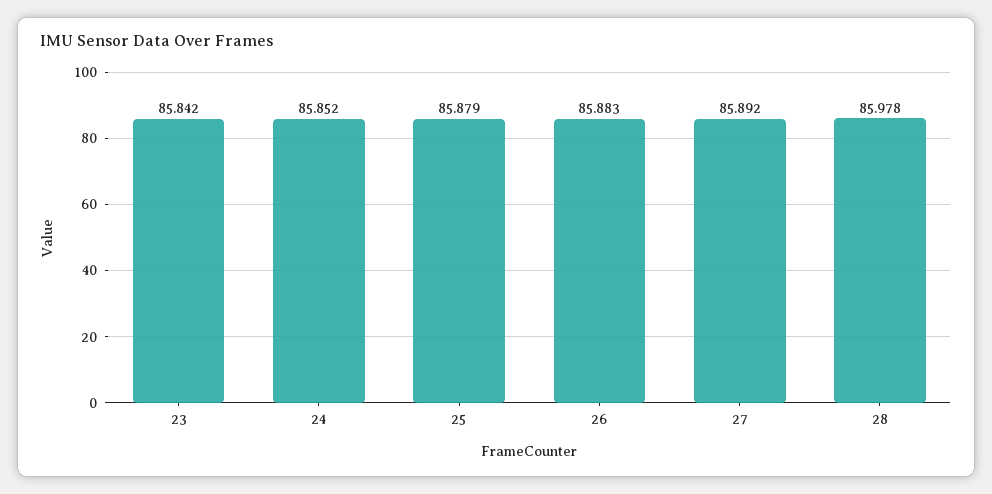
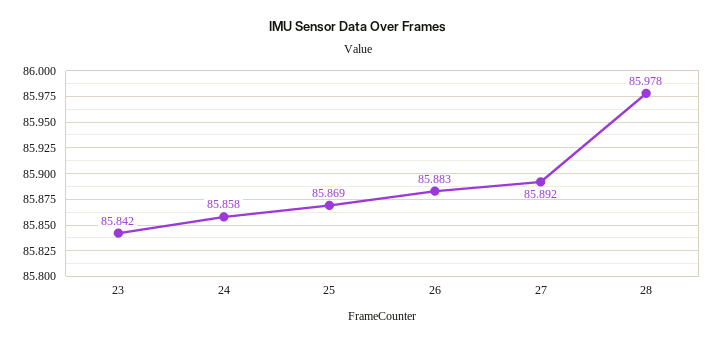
  {
    "23": 85.842,
-   "24": 85.852,
+   "24": 85.858,
-   "25": 85.879,
+   "25": 85.869,
    "26": 85.883,
    "27": 85.892,
    "28": 85.978
  }

